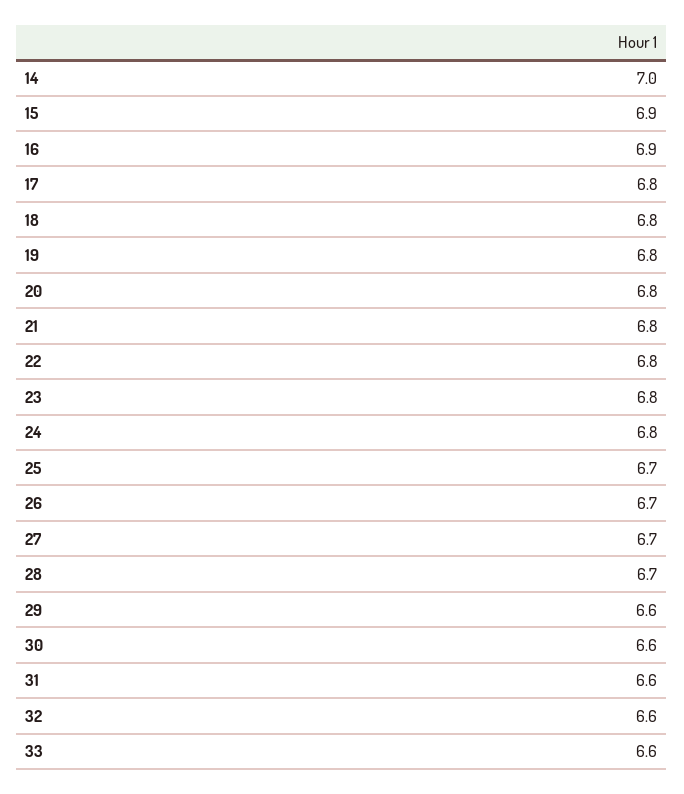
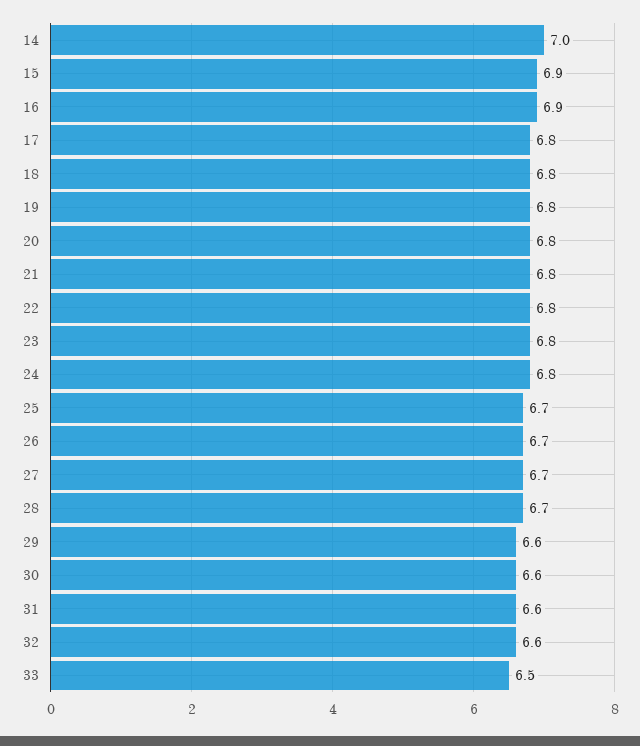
  {
    "14": 7,
    "15": 6.9,
    "16": 6.9,
    "17": 6.8,
    "18": 6.8,
    "19": 6.8,
    "20": 6.8,
    "21": 6.8,
    "22": 6.8,
    "23": 6.8,
    "24": 6.8,
    "25": 6.7,
    "26": 6.7,
    "27": 6.7,
    "28": 6.7,
    "29": 6.6,
    "30": 6.6,
    "31": 6.6,
    "32": 6.6,
-   "33": 6.6
+   "33": 6.5
  }

